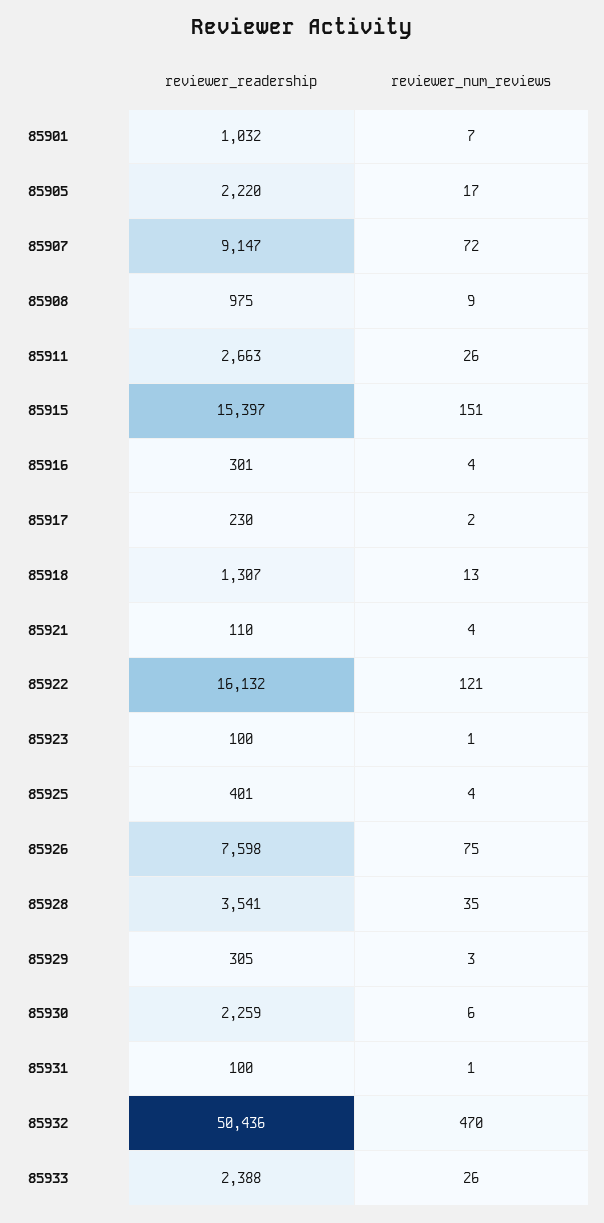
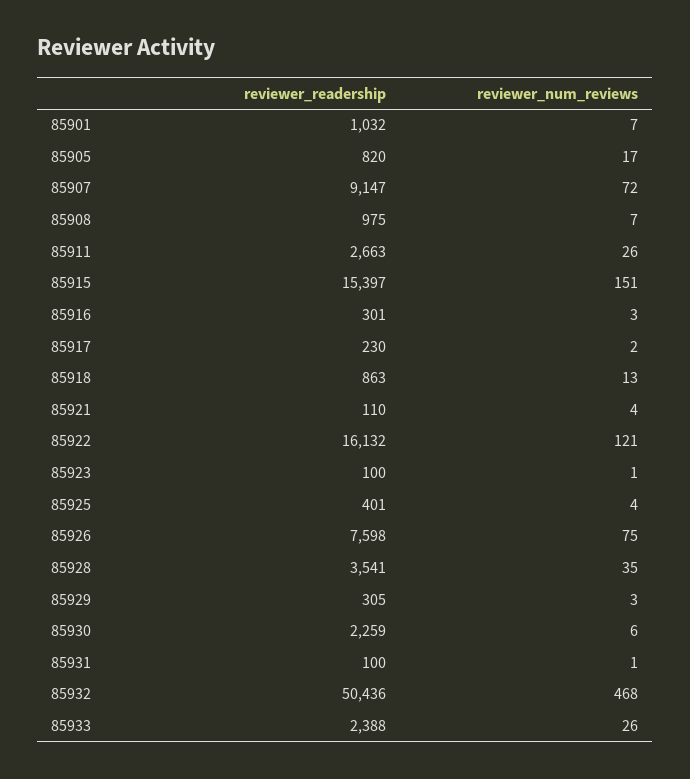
  {
    "reviewer_readership": {
      "85901": 1032,
-     "85905": 2220,
+     "85905": 820,
      "85907": 9147,
      "85908": 975,
      "85911": 2663,
      "85915": 15397,
      "85916": 301,
      "85917": 230,
-     "85918": 1307,
+     "85918": 863,
      "85921": 110,
      "85922": 16132,
      "85923": 100,
      "85925": 401,
      "85926": 7598,
      "85928": 3541,
      "85929": 305,
      "85930": 2259,
      "85931": 100,
      "85932": 50436,
      "85933": 2388
    },
    "reviewer_num_reviews": {
      "85901": 7,
      "85905": 17,
      "85907": 72,
-     "85908": 9,
+     "85908": 7,
      "85911": 26,
      "85915": 151,
-     "85916": 4,
+     "85916": 3,
      "85917": 2,
      "85918": 13,
      "85921": 4,
      "85922": 121,
      "85923": 1,
      "85925": 4,
      "85926": 75,
      "85928": 35,
      "85929": 3,
      "85930": 6,
      "85931": 1,
-     "85932": 470,
+     "85932": 468,
      "85933": 26
    }
  }

